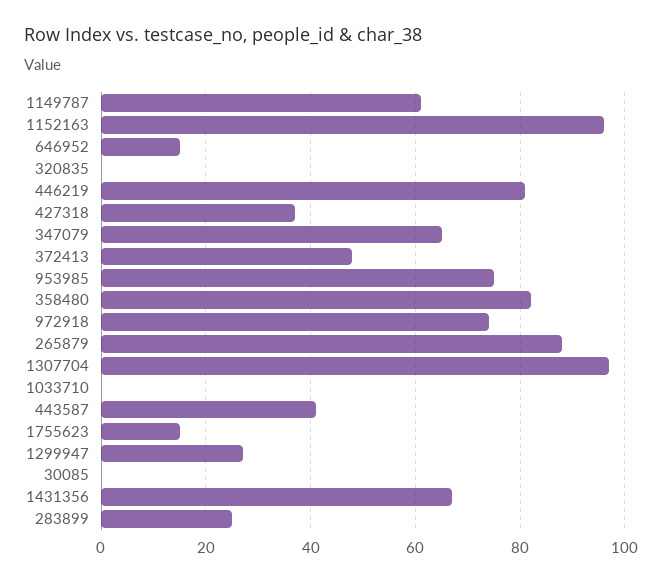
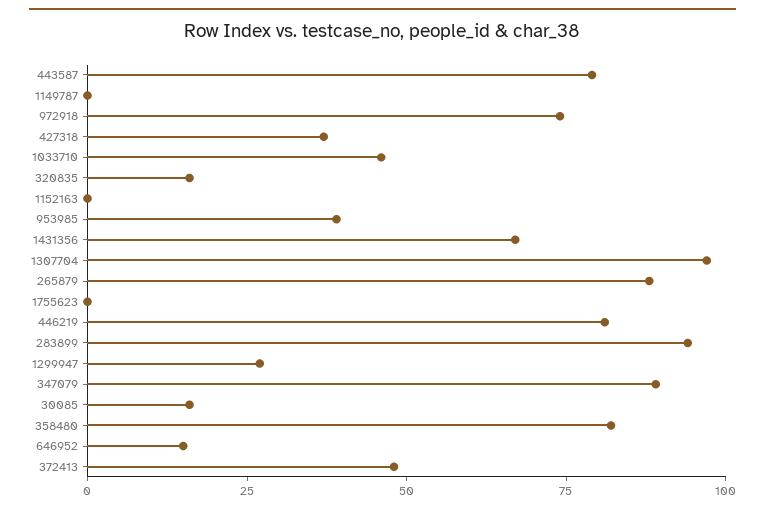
  {
-   "1149787": 60,
+   "1149787": 0,
-   "1152163": 95,
+   "1152163": 0,
    "646952": 15,
-   "320835": 0,
+   "320835": 15,
    "446219": 80,
    "427318": 35,
-   "347079": 65,
+   "347079": 90,
    "372413": 50,
-   "953985": 75,
+   "953985": 40,
    "358480": 80,
    "972918": 75,
    "265879": 90,
    "1307704": 95,
-   "1033710": 0,
+   "1033710": 45,
-   "443587": 40,
+   "443587": 80,
-   "1755623": 15,
+   "1755623": 0,
    "1299947": 25,
-   "30085": 0,
+   "30085": 15,
    "1431356": 65,
-   "283899": 25
+   "283899": 95
  }

